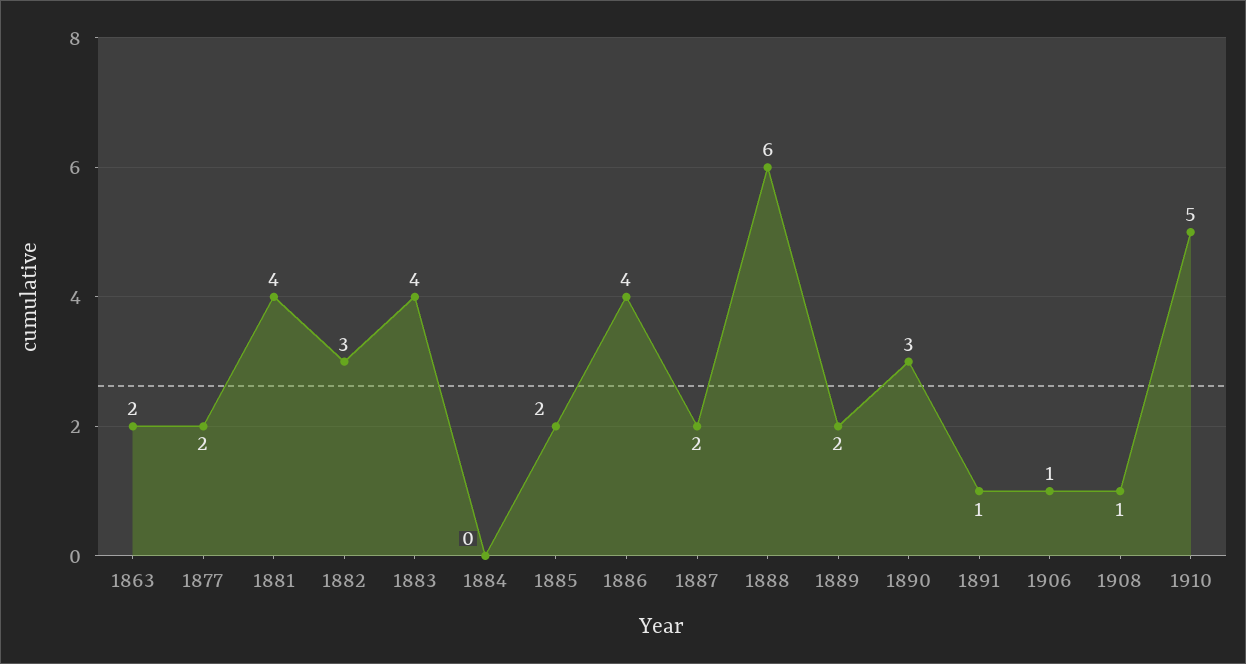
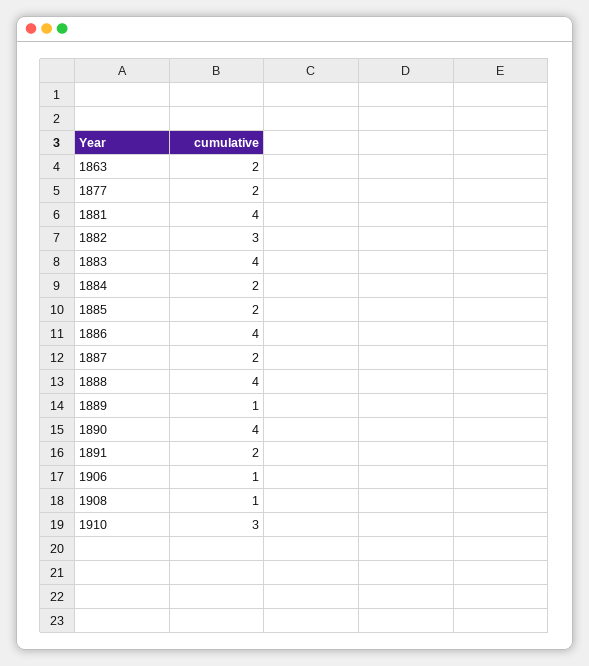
  {
    "1863": 2,
    "1877": 2,
    "1881": 4,
    "1882": 3,
    "1883": 4,
-   "1884": 0,
+   "1884": 2,
    "1885": 2,
    "1886": 4,
    "1887": 2,
-   "1888": 6,
+   "1888": 4,
-   "1889": 2,
+   "1889": 1,
-   "1890": 3,
+   "1890": 4,
-   "1891": 1,
+   "1891": 2,
    "1906": 1,
    "1908": 1,
-   "1910": 5
+   "1910": 3
  }

